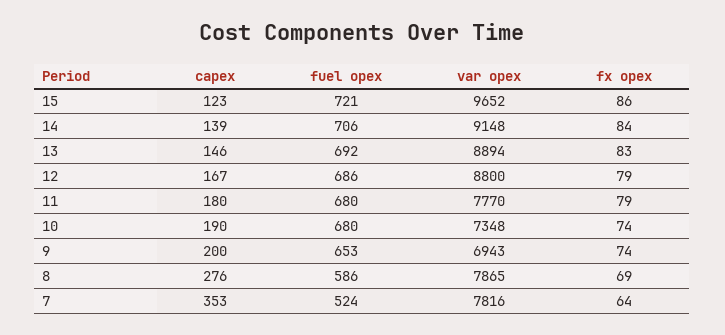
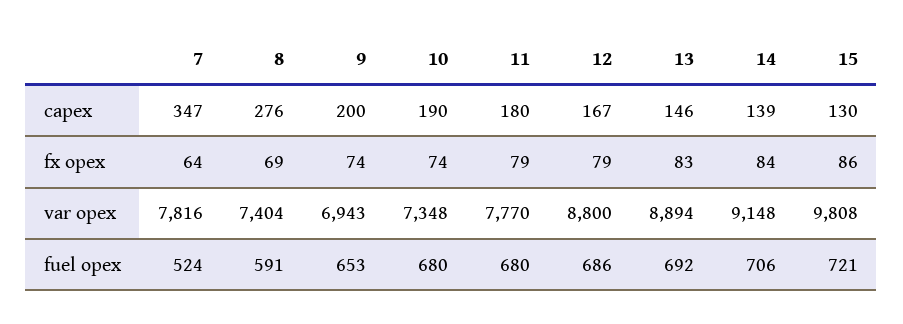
  {
    "capex": {
-     "15": 123,
+     "15": 130,
      "14": 139,
      "13": 146,
      "12": 167,
      "11": 180,
      "10": 190,
      "9": 200,
      "8": 276,
-     "7": 353
+     "7": 347
    },
    "fuel opex": {
      "15": 721,
      "14": 706,
      "13": 692,
      "12": 686,
      "11": 680,
      "10": 680,
      "9": 653,
-     "8": 586,
+     "8": 591,
      "7": 524
    },
    "var opex": {
-     "15": 9652,
+     "15": 9808,
      "14": 9148,
      "13": 8894,
      "12": 8800,
      "11": 7770,
      "10": 7348,
      "9": 6943,
-     "8": 7865,
+     "8": 7404,
      "7": 7816
    },
    "fx opex": {
      "15": 86,
      "14": 84,
      "13": 83,
      "12": 79,
      "11": 79,
      "10": 74,
      "9": 74,
      "8": 69,
      "7": 64
    }
  }

